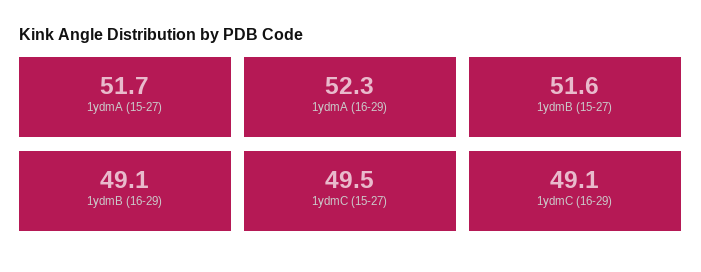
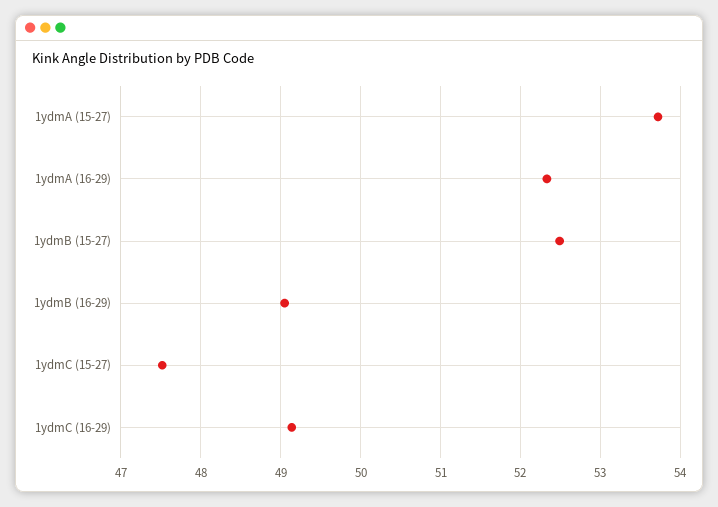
  {
-   "1ydmA (15-27)": 51.7,
+   "1ydmA (15-27)": 53.7,
    "1ydmA (16-29)": 52.3,
-   "1ydmB (15-27)": 51.6,
+   "1ydmB (15-27)": 52.5,
    "1ydmB (16-29)": 49.1,
-   "1ydmC (15-27)": 49.5,
+   "1ydmC (15-27)": 47.5,
    "1ydmC (16-29)": 49.1
  }

